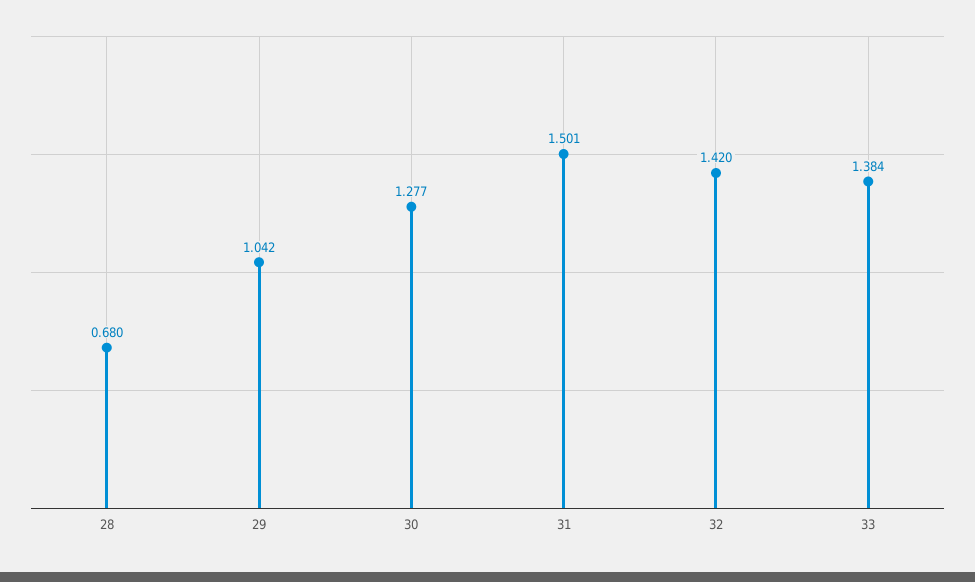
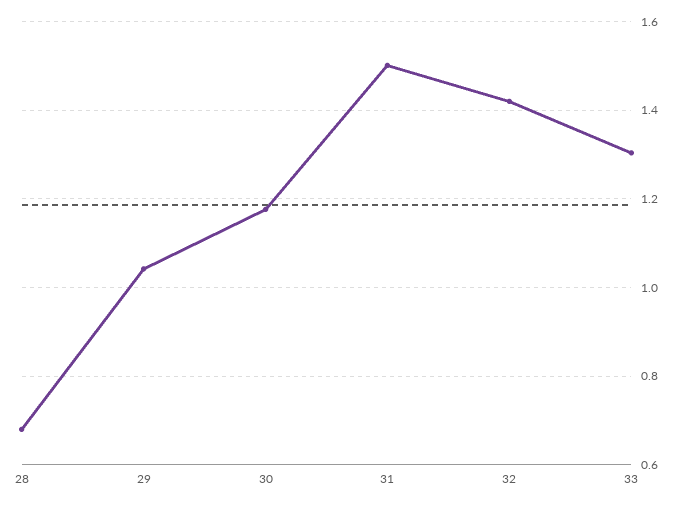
  {
    "28": 0.68,
    "29": 1.042,
-   "30": 1.277,
+   "30": 1.18,
    "31": 1.501,
    "32": 1.42,
-   "33": 1.384
+   "33": 1.3
  }

